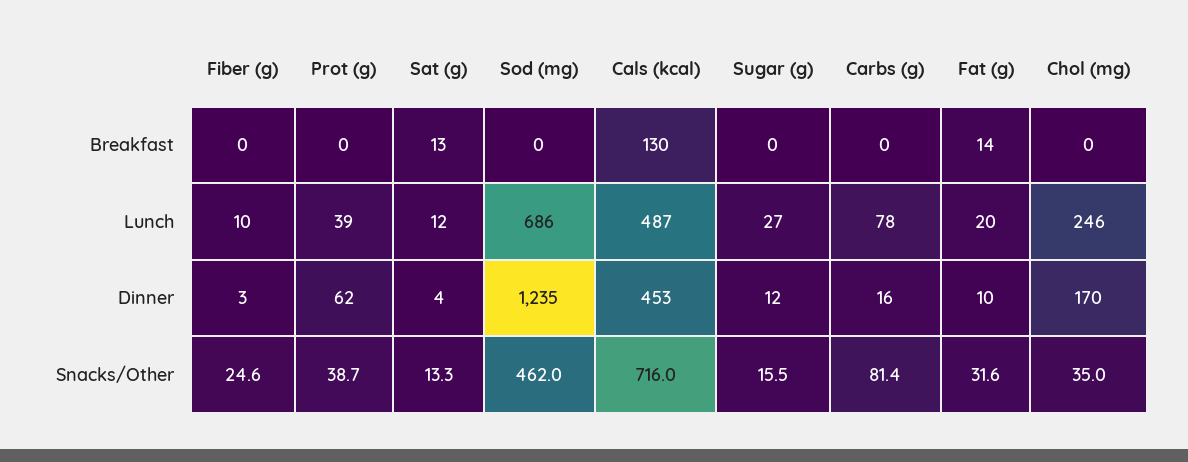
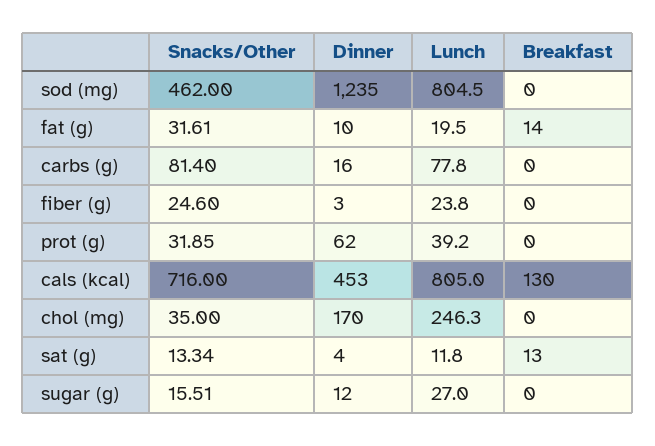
  {
    "Fiber (g)": {
      "Breakfast": 0,
-     "Lunch": 10,
+     "Lunch": 23.8,
      "Dinner": 3,
      "Snacks/Other": 24.6
    },
    "Prot (g)": {
      "Breakfast": 0,
      "Lunch": 39.2,
      "Dinner": 62,
-     "Snacks/Other": 38.7
+     "Snacks/Other": 31.85
    },
    "Sat (g)": {
      "Breakfast": 13,
      "Lunch": 11.8,
      "Dinner": 4,
      "Snacks/Other": 13.34
    },
    "Sod (mg)": {
      "Breakfast": 0,
-     "Lunch": 686,
+     "Lunch": 804.5,
      "Dinner": 1235,
      "Snacks/Other": 462
    },
    "Cals (kcal)": {
      "Breakfast": 130,
-     "Lunch": 487,
+     "Lunch": 805,
      "Dinner": 453,
      "Snacks/Other": 716
    },
    "Sugar (g)": {
      "Breakfast": 0,
      "Lunch": 27,
      "Dinner": 12,
      "Snacks/Other": 15.51
    },
    "Carbs (g)": {
      "Breakfast": 0,
      "Lunch": 77.8,
      "Dinner": 16,
      "Snacks/Other": 81.4
    },
    "Fat (g)": {
      "Breakfast": 14,
      "Lunch": 19.5,
      "Dinner": 10,
      "Snacks/Other": 31.61
    },
    "Chol (mg)": {
      "Breakfast": 0,
      "Lunch": 246.3,
      "Dinner": 170,
      "Snacks/Other": 35
    }
  }

